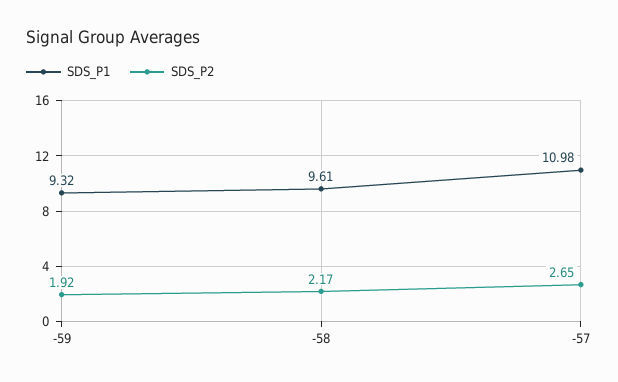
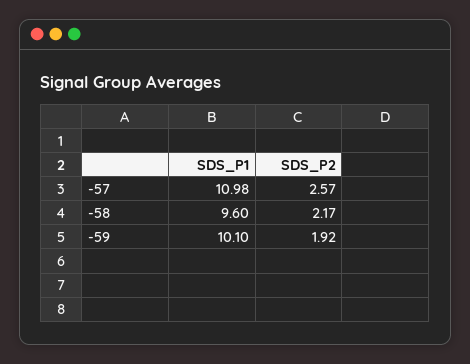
  {
    "SDS_P1": {
-     "-59": 9.32,
+     "-59": 10.1,
-     "-58": 9.61,
+     "-58": 9.6,
      "-57": 10.98
    },
    "SDS_P2": {
      "-59": 1.92,
      "-58": 2.17,
-     "-57": 2.65
+     "-57": 2.57
    }
  }

